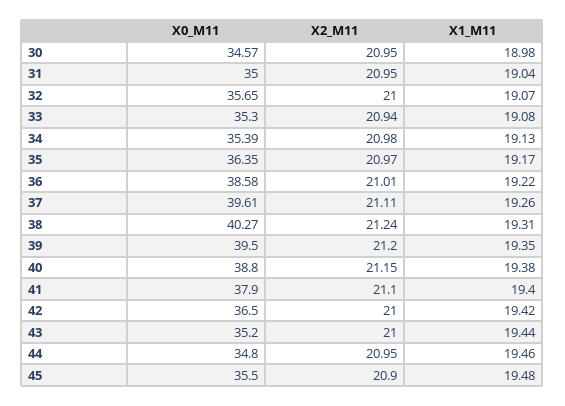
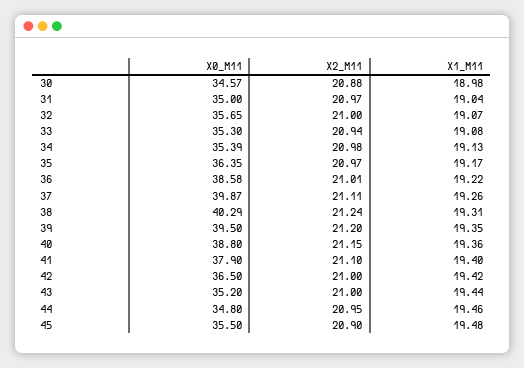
  {
    "X0_M11": {
      "30": 34.57,
      "31": 35,
      "32": 35.65,
      "33": 35.3,
      "34": 35.39,
      "35": 36.35,
      "36": 38.58,
-     "37": 39.61,
+     "37": 39.87,
-     "38": 40.27,
+     "38": 40.29,
      "39": 39.5,
      "40": 38.8,
      "41": 37.9,
      "42": 36.5,
      "43": 35.2,
      "44": 34.8,
      "45": 35.5
    },
    "X2_M11": {
-     "30": 20.95,
+     "30": 20.88,
-     "31": 20.95,
+     "31": 20.97,
      "32": 21,
      "33": 20.94,
      "34": 20.98,
      "35": 20.97,
      "36": 21.01,
      "37": 21.11,
      "38": 21.24,
      "39": 21.2,
      "40": 21.15,
      "41": 21.1,
      "42": 21,
      "43": 21,
      "44": 20.95,
      "45": 20.9
    },
    "X1_M11": {
      "30": 18.98,
      "31": 19.04,
      "32": 19.07,
      "33": 19.08,
      "34": 19.13,
      "35": 19.17,
      "36": 19.22,
      "37": 19.26,
      "38": 19.31,
      "39": 19.35,
-     "40": 19.38,
+     "40": 19.36,
      "41": 19.4,
      "42": 19.42,
      "43": 19.44,
      "44": 19.46,
      "45": 19.48
    }
  }

